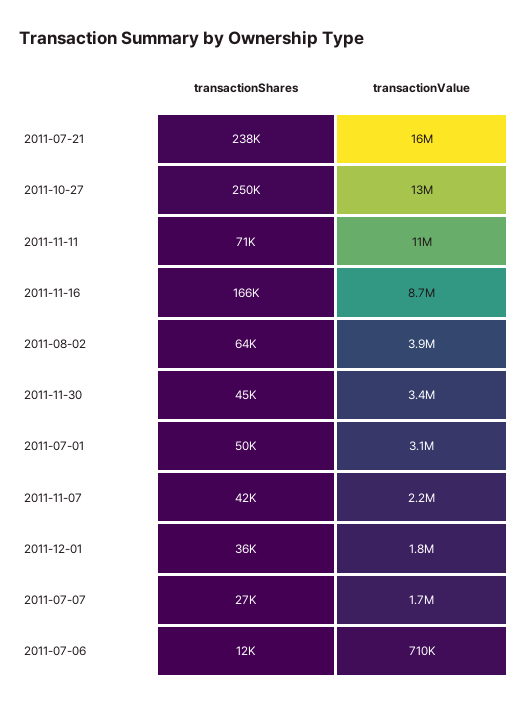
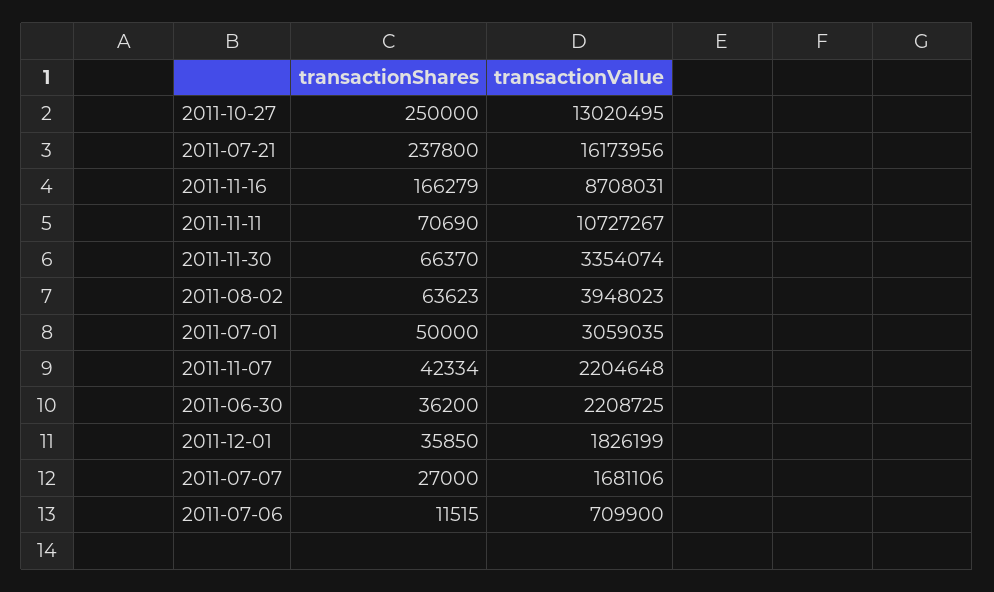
  {
    "transactionShares": {
      "2011-07-21": 237800,
      "2011-10-27": 250000,
      "2011-11-11": 70690,
      "2011-11-16": 166279,
      "2011-08-02": 63623,
-     "2011-11-30": 45000,
+     "2011-11-30": 66370,
      "2011-07-01": 50000,
      "2011-11-07": 42334,
      "2011-12-01": 35850,
      "2011-07-07": 27000,
-     "2011-07-06": 11515
+     "2011-07-06": 11515,
+     "2011-06-30": 36200
    },
    "transactionValue": {
      "2011-07-21": 16173956,
      "2011-10-27": 13020495,
      "2011-11-11": 10727267,
      "2011-11-16": 8708031,
      "2011-08-02": 3948023,
      "2011-11-30": 3354074,
      "2011-07-01": 3059035,
      "2011-11-07": 2204648,
      "2011-12-01": 1826199,
      "2011-07-07": 1681106,
-     "2011-07-06": 709900
+     "2011-07-06": 709900,
+     "2011-06-30": 2208725
    }
  }

